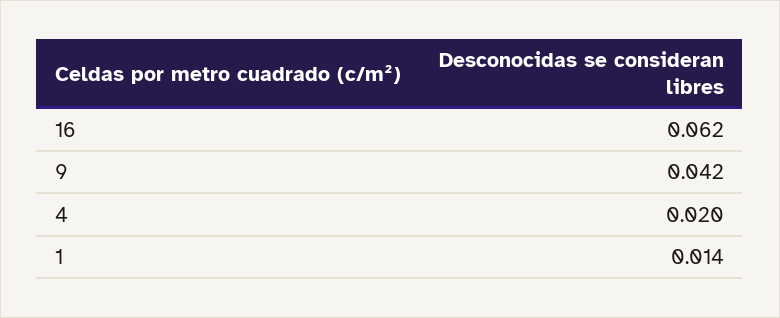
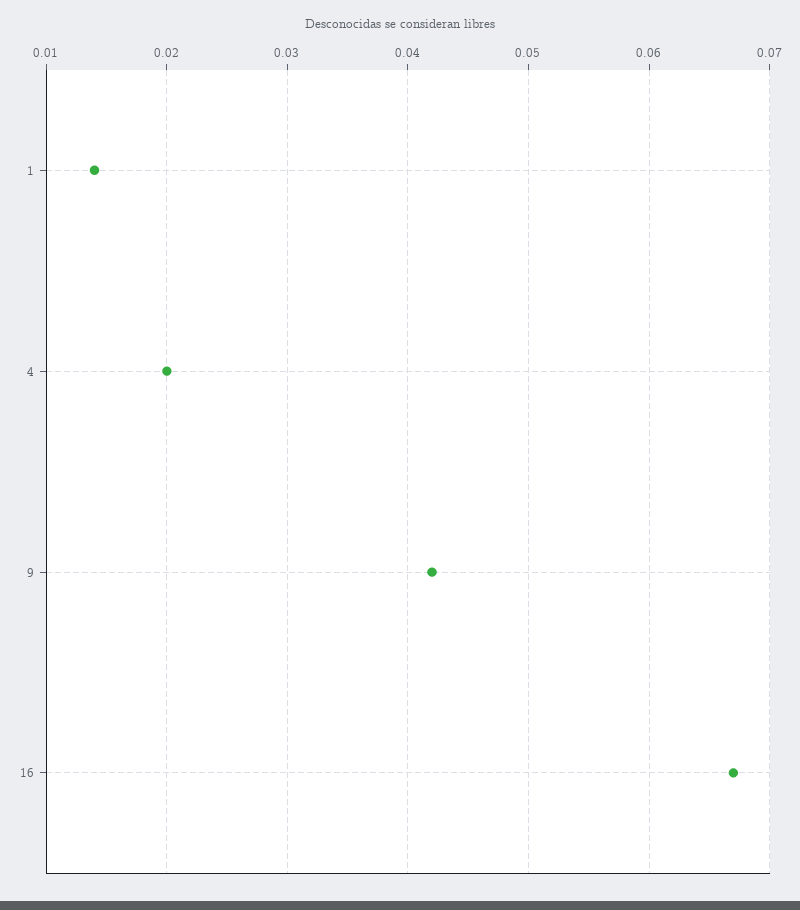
  {
-   "16": 0.062,
+   "16": 0.067,
    "9": 0.042,
    "4": 0.02,
    "1": 0.014
  }

